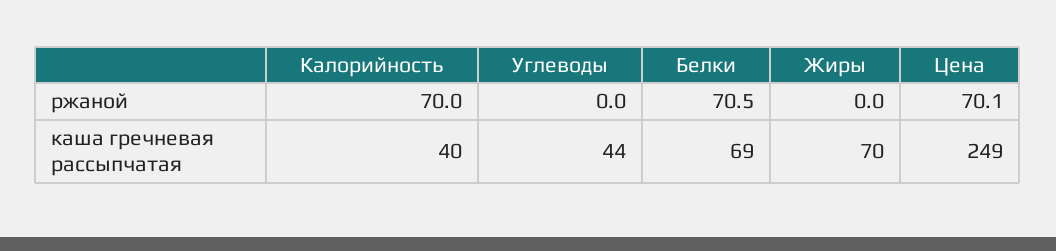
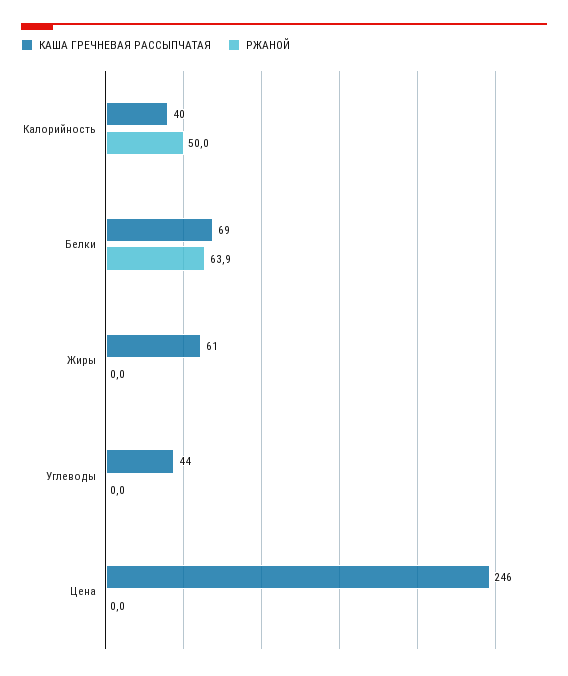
  {
    "ржаной": {
-     "Калорийность": 70,
+     "Калорийность": 50,
      "Углеводы": 0,
-     "Белки": 70.5,
+     "Белки": 63.9,
      "Жиры": 0,
-     "Цена": 70.1
+     "Цена": 0
    },
    "каша гречневая рассыпчатая": {
      "Калорийность": 40,
      "Углеводы": 44,
      "Белки": 69,
-     "Жиры": 70,
+     "Жиры": 61,
-     "Цена": 249
+     "Цена": 246
    }
  }

